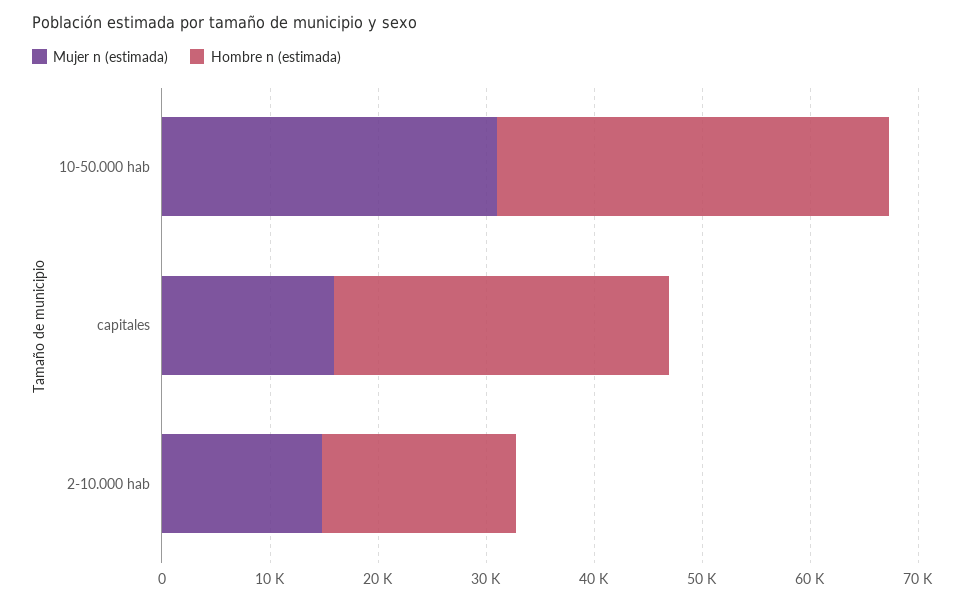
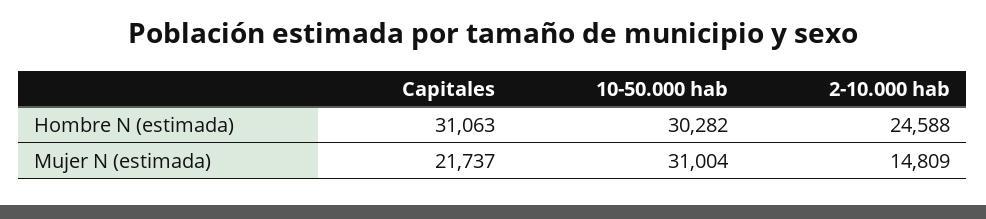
  {
    "Mujer n (estimada)": {
      "10-50.000 hab": 31004,
-     "capitales": 16000,
+     "capitales": 21737,
      "2-10.000 hab": 14809
    },
    "Hombre n (estimada)": {
-     "10-50.000 hab": 36000,
+     "10-50.000 hab": 30282,
      "capitales": 31063,
-     "2-10.000 hab": 18000
+     "2-10.000 hab": 24588
    }
  }

